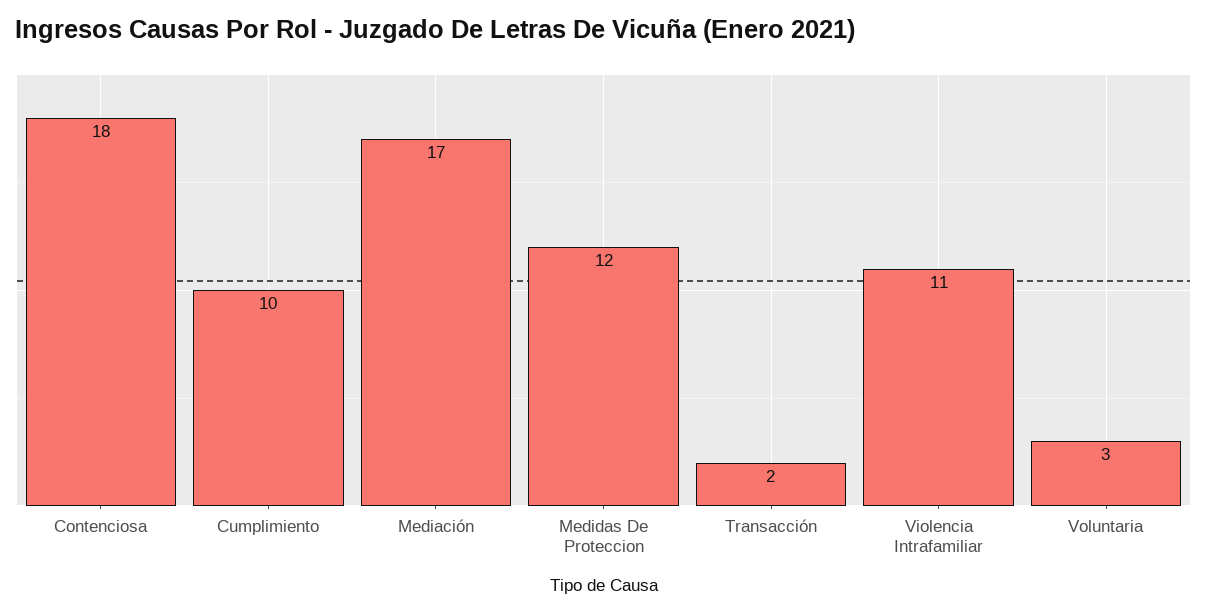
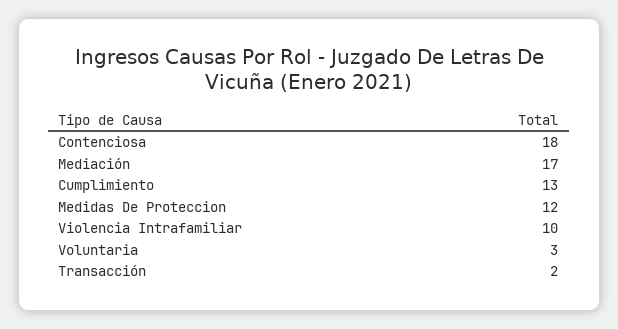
  {
    "Contenciosa": 18,
-   "Cumplimiento": 10,
+   "Cumplimiento": 13,
    "Mediación": 17,
    "Medidas De Proteccion": 12,
    "Transacción": 2,
-   "Violencia Intrafamiliar": 11,
+   "Violencia Intrafamiliar": 10,
    "Voluntaria": 3
  }

